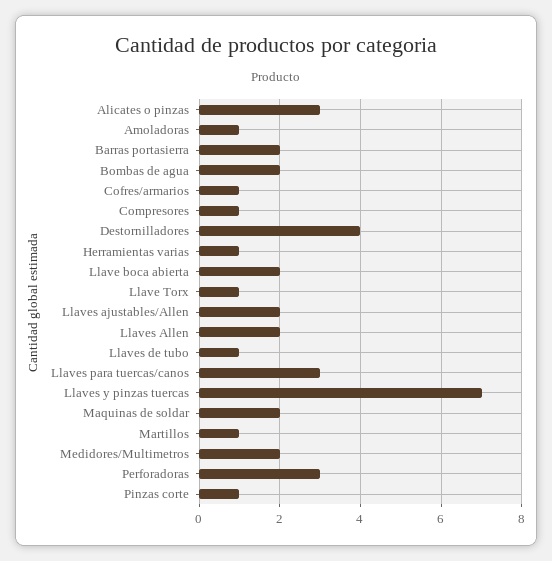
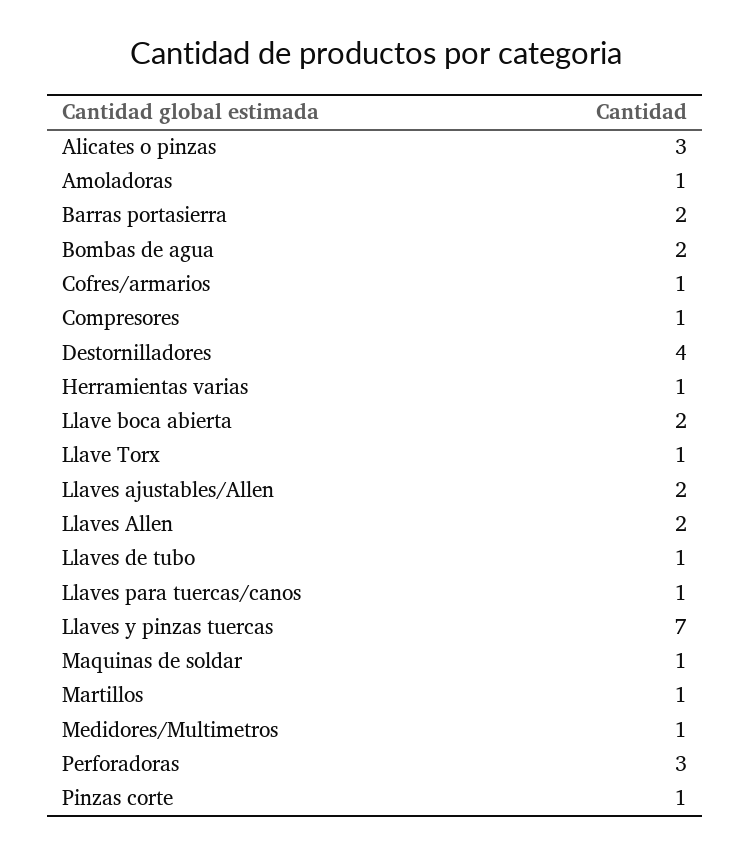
  {
    "Alicates o pinzas": 3,
    "Amoladoras": 1,
    "Barras portasierra": 2,
    "Bombas de agua": 2,
    "Cofres/armarios": 1,
    "Compresores": 1,
    "Destornilladores": 4,
    "Herramientas varias": 1,
    "Llave boca abierta": 2,
    "Llave Torx": 1,
    "Llaves ajustables/Allen": 2,
    "Llaves Allen": 2,
    "Llaves de tubo": 1,
-   "Llaves para tuercas/canos": 3,
+   "Llaves para tuercas/canos": 1,
    "Llaves y pinzas tuercas": 7,
-   "Maquinas de soldar": 2,
+   "Maquinas de soldar": 1,
    "Martillos": 1,
-   "Medidores/Multimetros": 2,
+   "Medidores/Multimetros": 1,
    "Perforadoras": 3,
    "Pinzas corte": 1
  }

